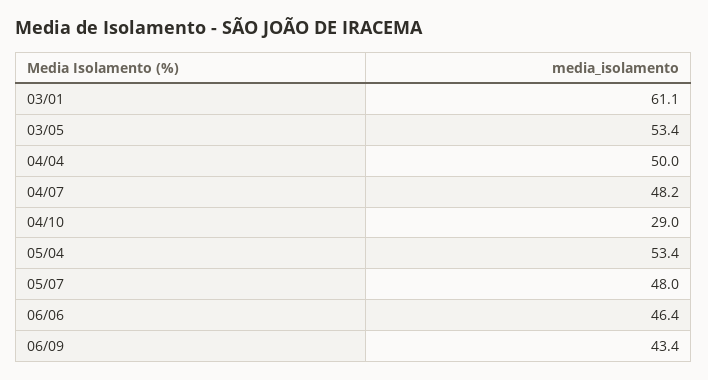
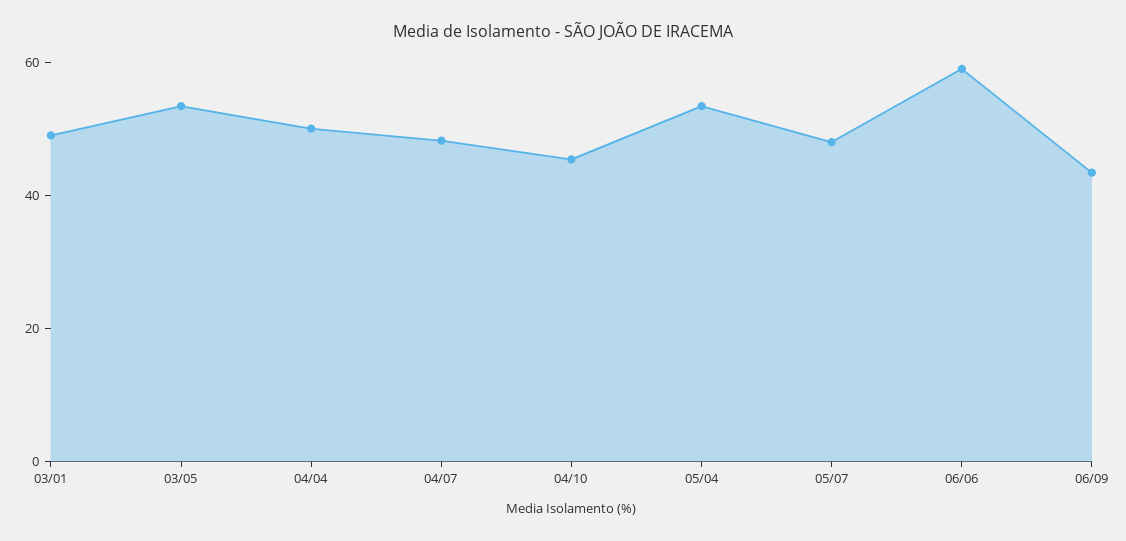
  {
-   "03/01": 61.1,
+   "03/01": 50,
    "03/05": 53.4,
    "04/04": 50,
    "04/07": 48.2,
-   "04/10": 29,
+   "04/10": 45,
    "05/04": 53.4,
    "05/07": 48,
-   "06/06": 46.4,
+   "06/06": 60,
    "06/09": 43.4
  }

